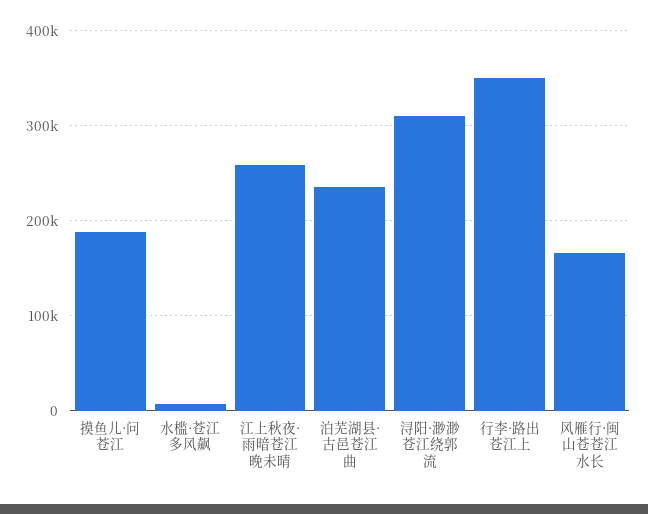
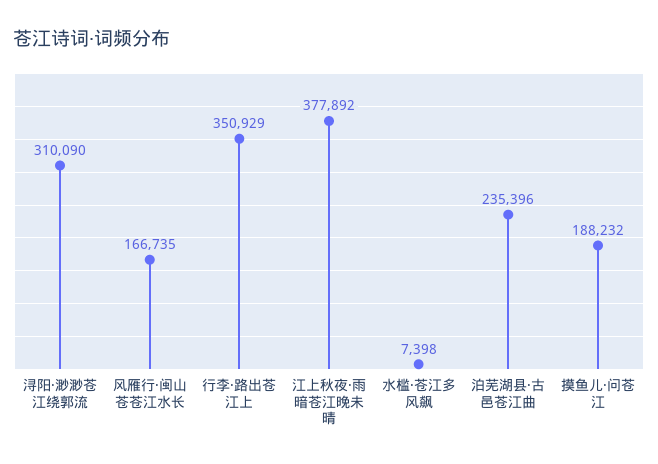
  {
    "摸鱼儿·问苍江": 188232,
    "水槛·苍江多风飙": 7398,
-   "江上秋夜·雨暗苍江晚未晴": 260000,
+   "江上秋夜·雨暗苍江晚未晴": 377892,
    "泊芜湖县·古邑苍江曲": 235396,
    "浔阳·渺渺苍江绕郭流": 310090,
    "行李·路出苍江上": 350929,
    "风雁行·闽山苍苍江水长": 166735
  }

